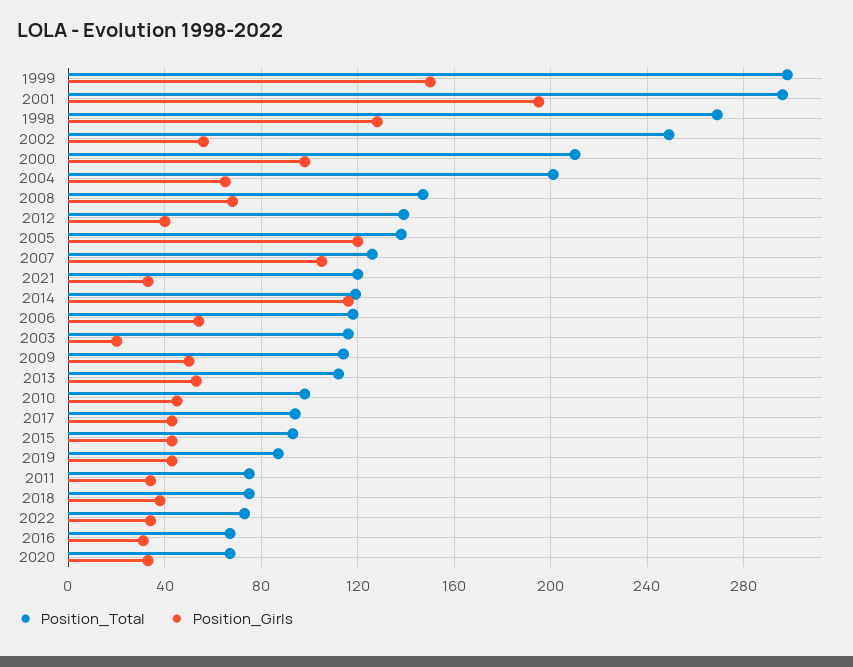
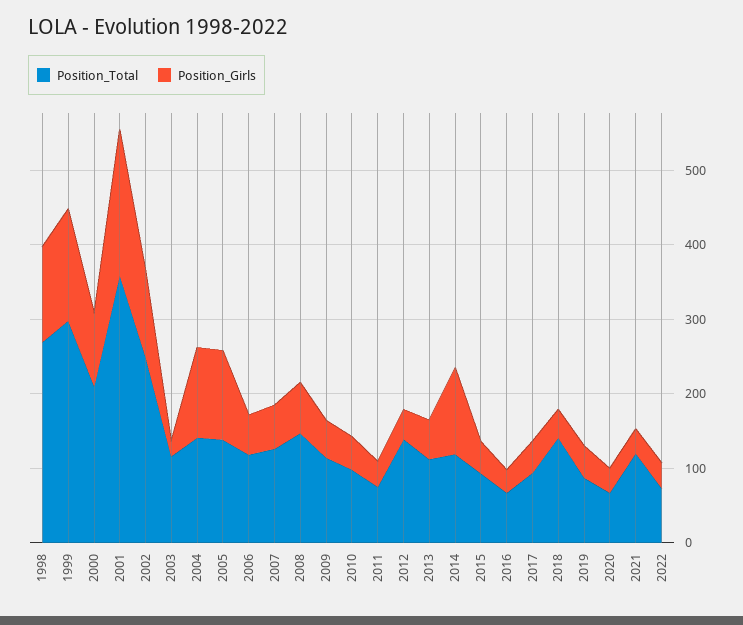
  {
    "Position_Total": {
      "1999": 300,
-     "2001": 295,
+     "2001": 360,
      "1998": 270,
      "2002": 250,
      "2000": 210,
-     "2004": 200,
+     "2004": 140,
      "2008": 145,
      "2012": 140,
      "2005": 140,
      "2007": 125,
      "2021": 120,
      "2014": 120,
      "2006": 120,
      "2003": 115,
      "2009": 115,
      "2013": 110,
      "2010": 100,
      "2017": 95,
      "2015": 95,
      "2019": 85,
      "2011": 75,
-     "2018": 75,
+     "2018": 140,
      "2022": 75,
      "2016": 65,
      "2020": 65
    },
    "Position_Girls": {
      "1999": 150,
      "2001": 195,
      "1998": 130,
-     "2002": 55,
+     "2002": 120,
      "2000": 100,
-     "2004": 65,
+     "2004": 120,
      "2008": 70,
      "2012": 40,
      "2005": 120,
-     "2007": 105,
+     "2007": 60,
      "2021": 35,
      "2014": 115,
      "2006": 55,
      "2003": 20,
      "2009": 50,
      "2013": 55,
      "2010": 45,
      "2017": 45,
      "2015": 45,
      "2019": 45,
      "2011": 35,
      "2018": 40,
      "2022": 35,
      "2016": 30,
      "2020": 35
    }
  }

